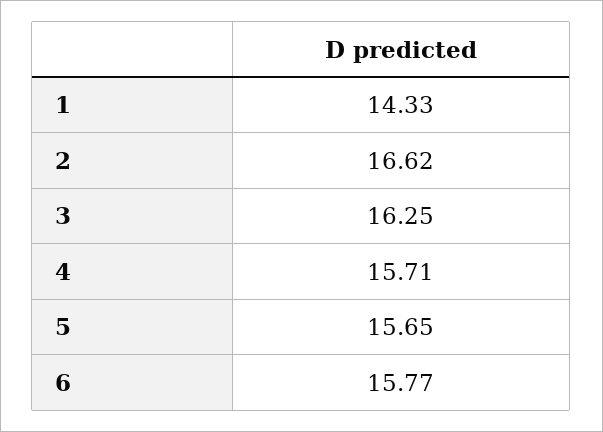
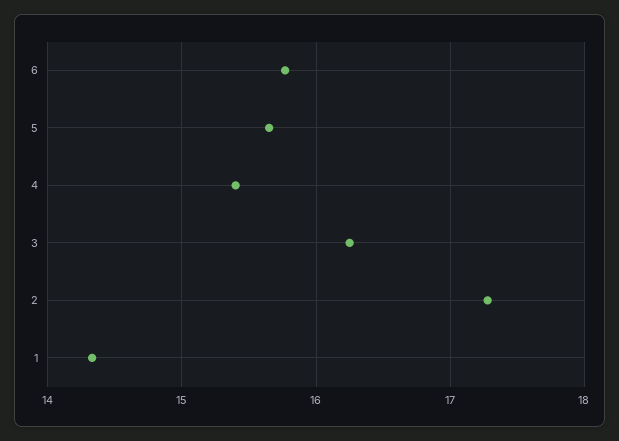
  {
    "1": 14.33,
-   "2": 16.62,
+   "2": 17.3,
    "3": 16.25,
-   "4": 15.71,
+   "4": 15.4,
    "5": 15.65,
    "6": 15.77
  }

